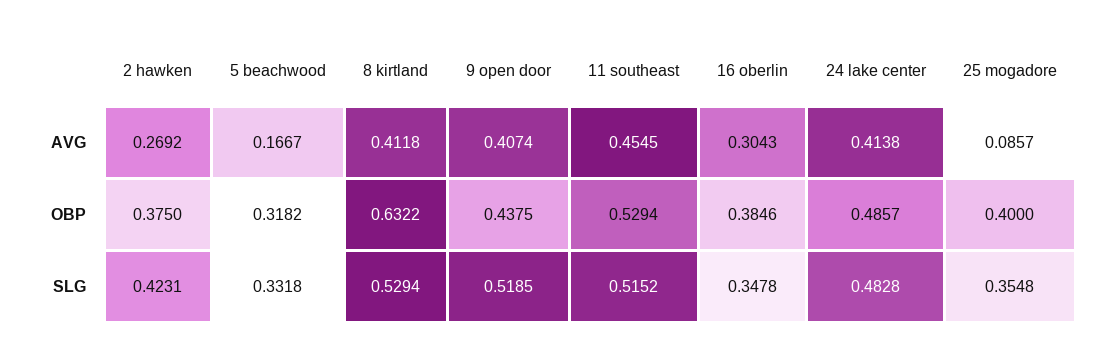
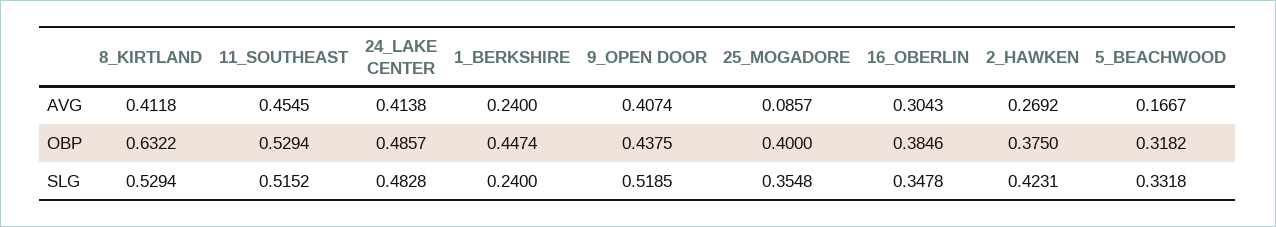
  {
    "2 hawken": {
      "AVG": 0.2692,
      "OBP": 0.375,
      "SLG": 0.4231
    },
    "5 beachwood": {
      "AVG": 0.1667,
      "OBP": 0.3182,
      "SLG": 0.3318
    },
    "8 kirtland": {
      "AVG": 0.4118,
      "OBP": 0.6322,
      "SLG": 0.5294
    },
    "9 open door": {
      "AVG": 0.4074,
      "OBP": 0.4375,
      "SLG": 0.5185
    },
    "11 southeast": {
      "AVG": 0.4545,
      "OBP": 0.5294,
      "SLG": 0.5152
    },
    "16 oberlin": {
      "AVG": 0.3043,
      "OBP": 0.3846,
      "SLG": 0.3478
    },
    "24 lake center": {
      "AVG": 0.4138,
      "OBP": 0.4857,
      "SLG": 0.4828
    },
    "25 mogadore": {
      "AVG": 0.0857,
      "OBP": 0.4,
      "SLG": 0.3548
-   }
+   },
+   "1_BERKSHIRE": {
+     "AVG": 0.24,
+     "OBP": 0.4474,
+     "SLG": 0.24
+   }
  }

